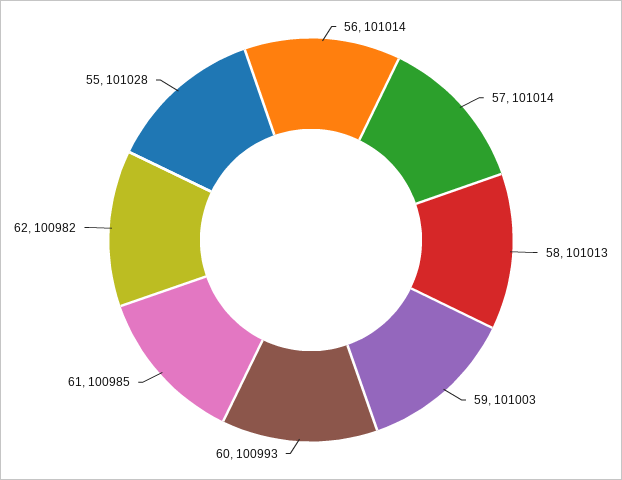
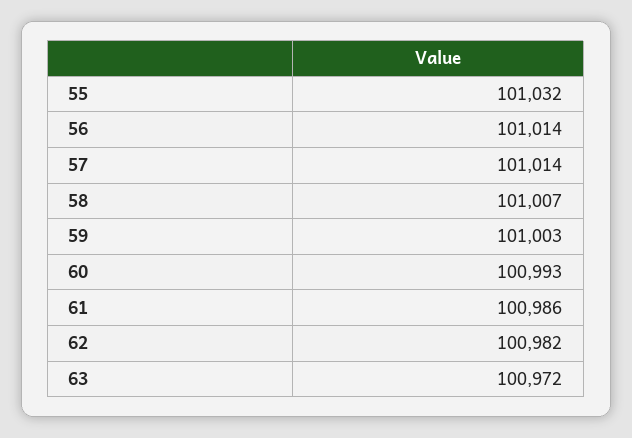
  {
    "56": 101014,
    "57": 101014,
-   "58": 101013,
+   "58": 101007,
    "59": 101003,
    "60": 100993,
-   "61": 100985,
+   "61": 100986,
    "62": 100982,
-   "55": 101028
+   "55": 101032,
+   "63": 100972
  }

